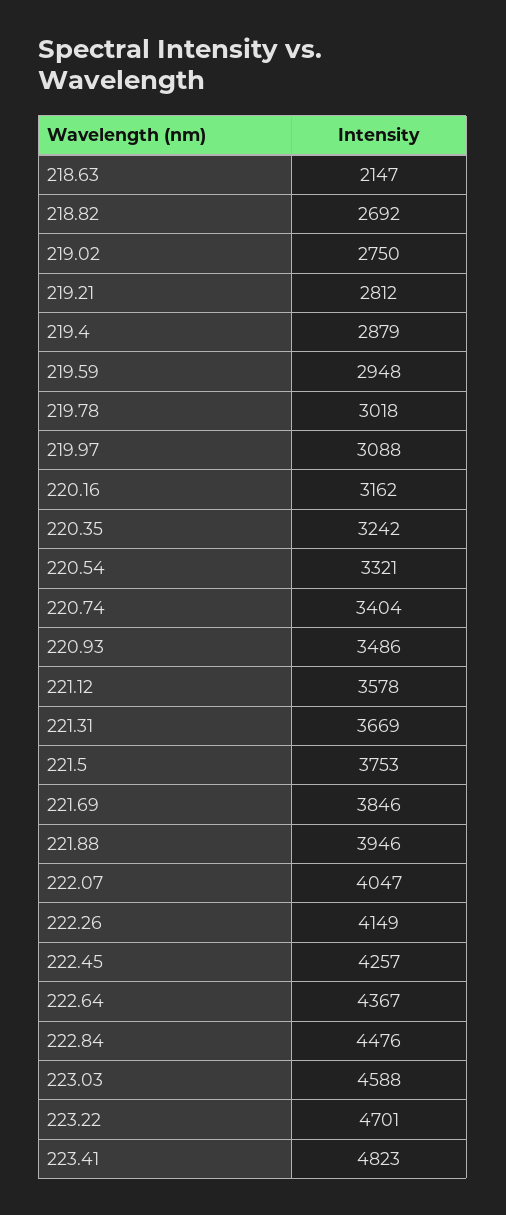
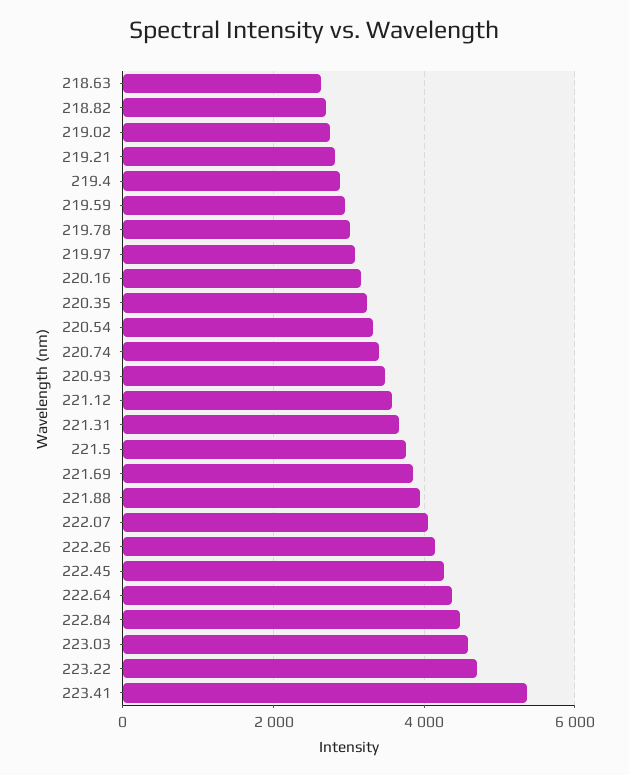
  {
-   "218.63": 2147,
+   "218.63": 2600,
    "218.82": 2692,
    "219.02": 2750,
    "219.21": 2812,
    "219.4": 2879,
    "219.59": 2948,
    "219.78": 3018,
    "219.97": 3088,
    "220.16": 3162,
    "220.35": 3242,
    "220.54": 3321,
    "220.74": 3404,
    "220.93": 3486,
    "221.12": 3578,
    "221.31": 3669,
    "221.5": 3753,
    "221.69": 3846,
    "221.88": 3946,
    "222.07": 4047,
    "222.26": 4149,
    "222.45": 4257,
    "222.64": 4367,
    "222.84": 4476,
    "223.03": 4588,
    "223.22": 4701,
-   "223.41": 4823
+   "223.41": 5400
  }

